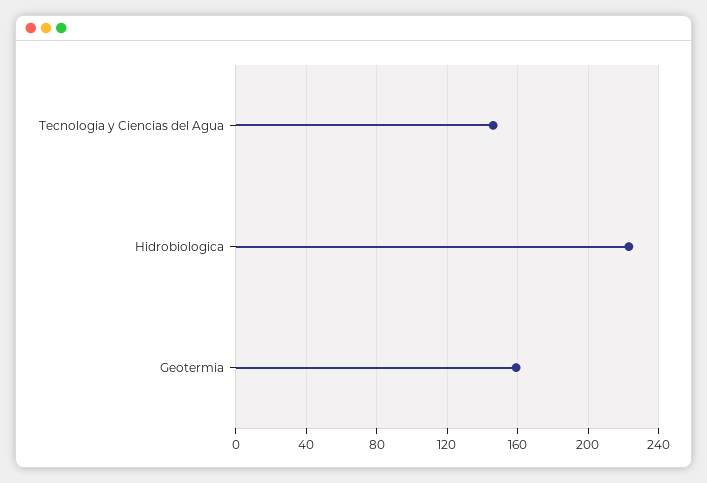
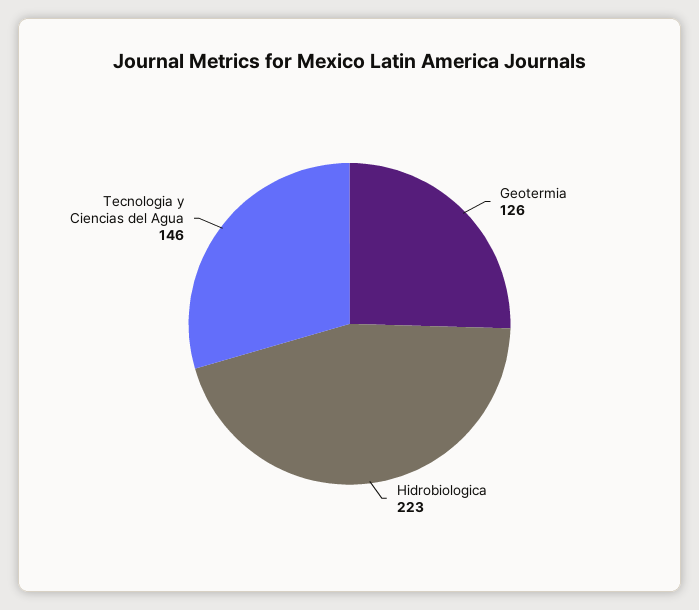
  {
    "Tecnologia y Ciencias del Agua": 146,
    "Hidrobiologica": 223,
-   "Geotermia": 160
+   "Geotermia": 126
  }

